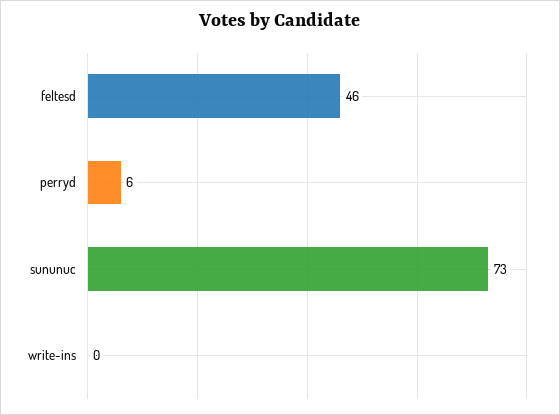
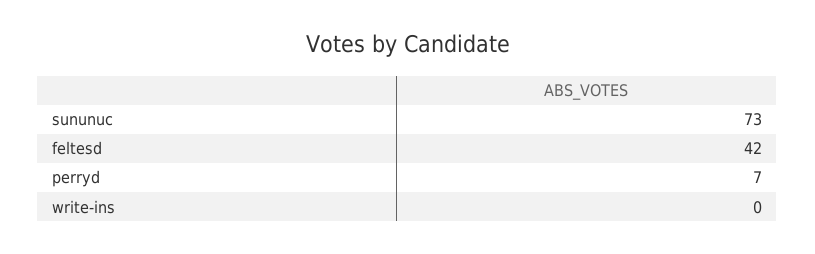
  {
-   "feltesd": 46,
+   "feltesd": 42,
-   "perryd": 6,
+   "perryd": 7,
    "sununuc": 73,
    "write-ins": 0
  }

